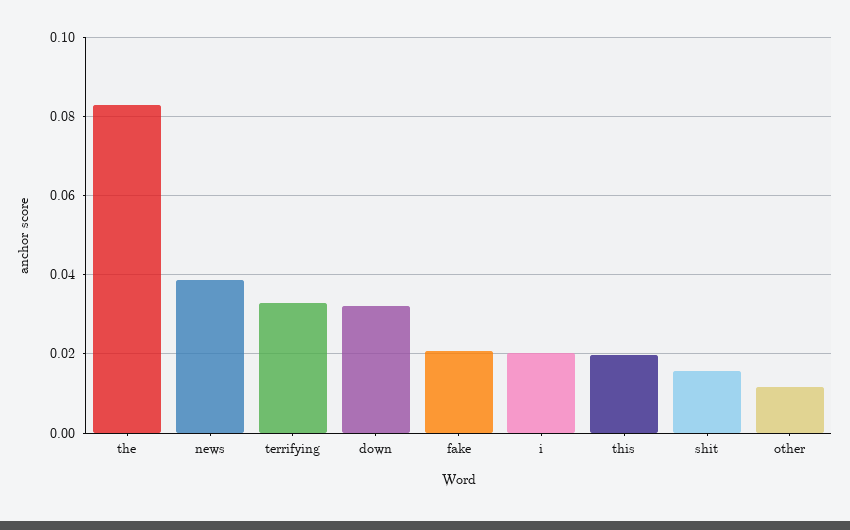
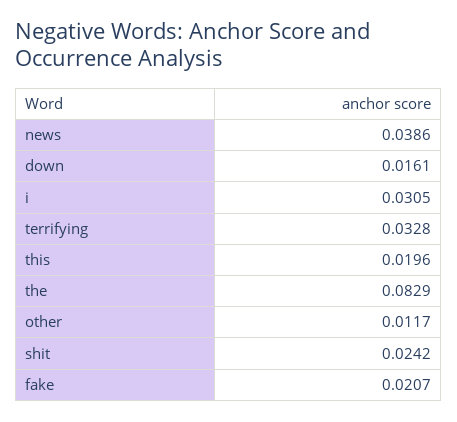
  {
    "the": 0.0829,
    "news": 0.0386,
    "terrifying": 0.0328,
-   "down": 0.032,
+   "down": 0.0161,
    "fake": 0.0207,
-   "i": 0.02,
+   "i": 0.0305,
    "this": 0.0196,
-   "shit": 0.016,
+   "shit": 0.0242,
    "other": 0.0117
  }

